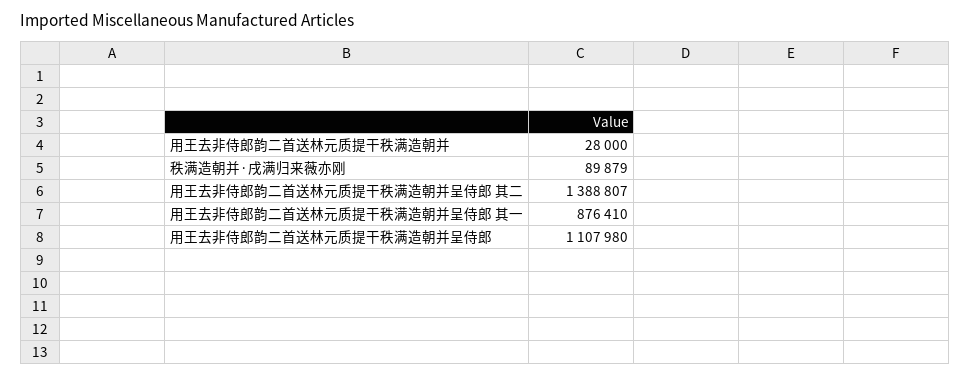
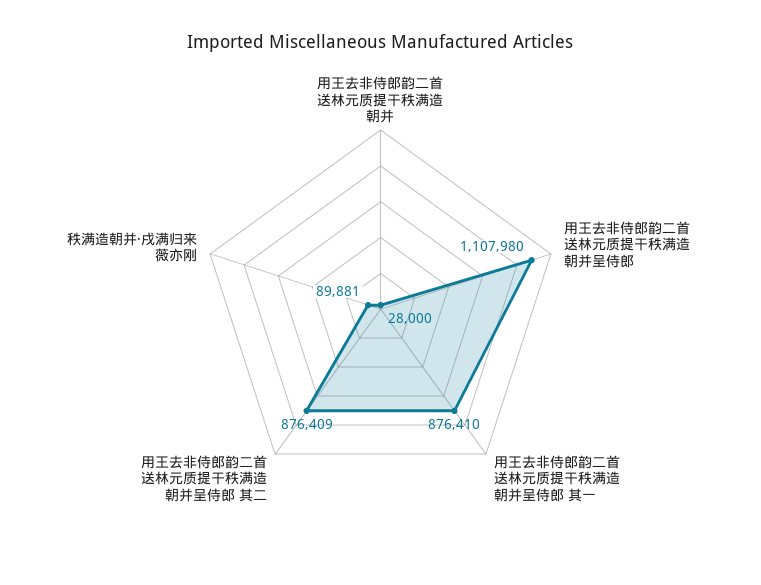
  {
    "用王去非侍郎韵二首送林元质提干秩满造朝并": 28000,
-   "秩满造朝并·戌满归来薇亦刚": 89879,
+   "秩满造朝并·戌满归来薇亦刚": 89881,
-   "用王去非侍郎韵二首送林元质提干秩满造朝并呈侍郎 其二": 1388807,
+   "用王去非侍郎韵二首送林元质提干秩满造朝并呈侍郎 其二": 876409,
    "用王去非侍郎韵二首送林元质提干秩满造朝并呈侍郎 其一": 876410,
    "用王去非侍郎韵二首送林元质提干秩满造朝并呈侍郎": 1107980
  }

